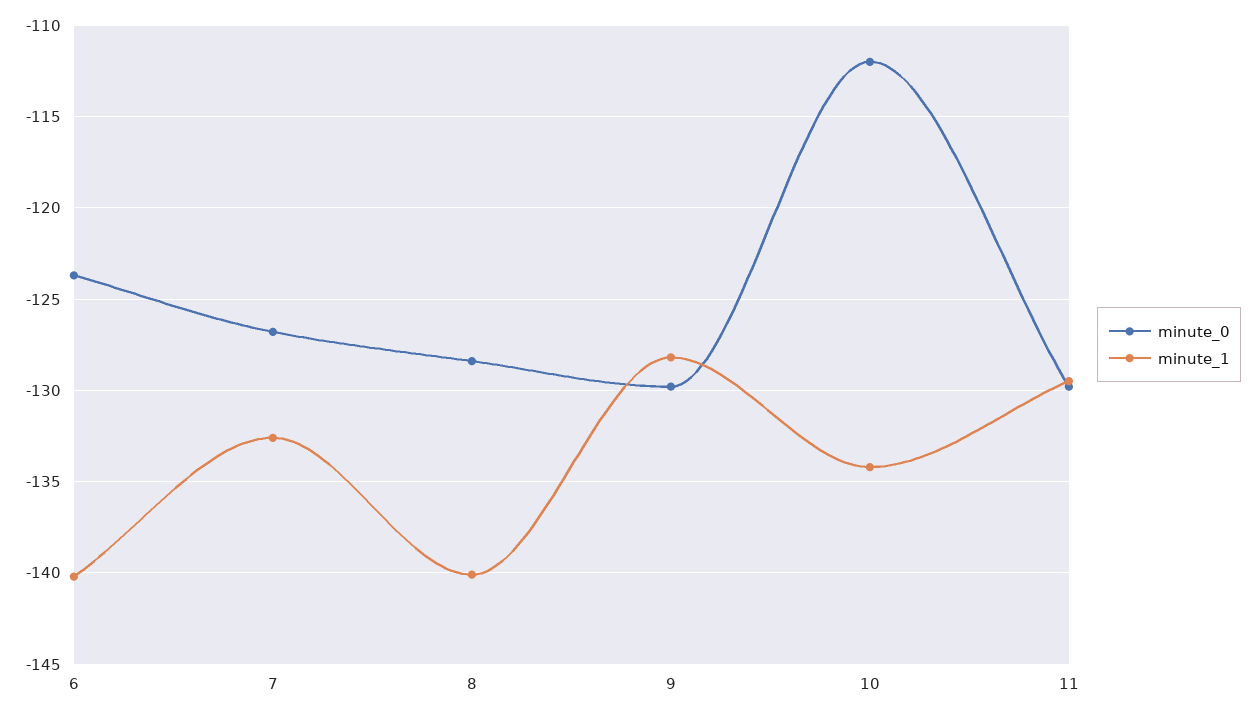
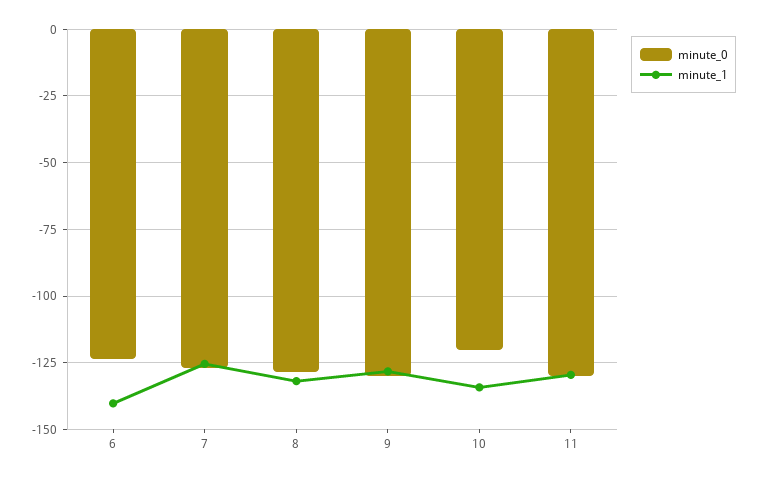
  {
    "minute_0": {
      "6": -123.5,
      "7": -127,
      "8": -128.5,
      "9": -130,
-     "10": -112,
+     "10": -120,
      "11": -130
    },
    "minute_1": {
      "6": -140,
-     "7": -132.5,
+     "7": -125,
-     "8": -140,
+     "8": -132.5,
      "9": -128,
      "10": -134,
      "11": -129.5
    }
  }

